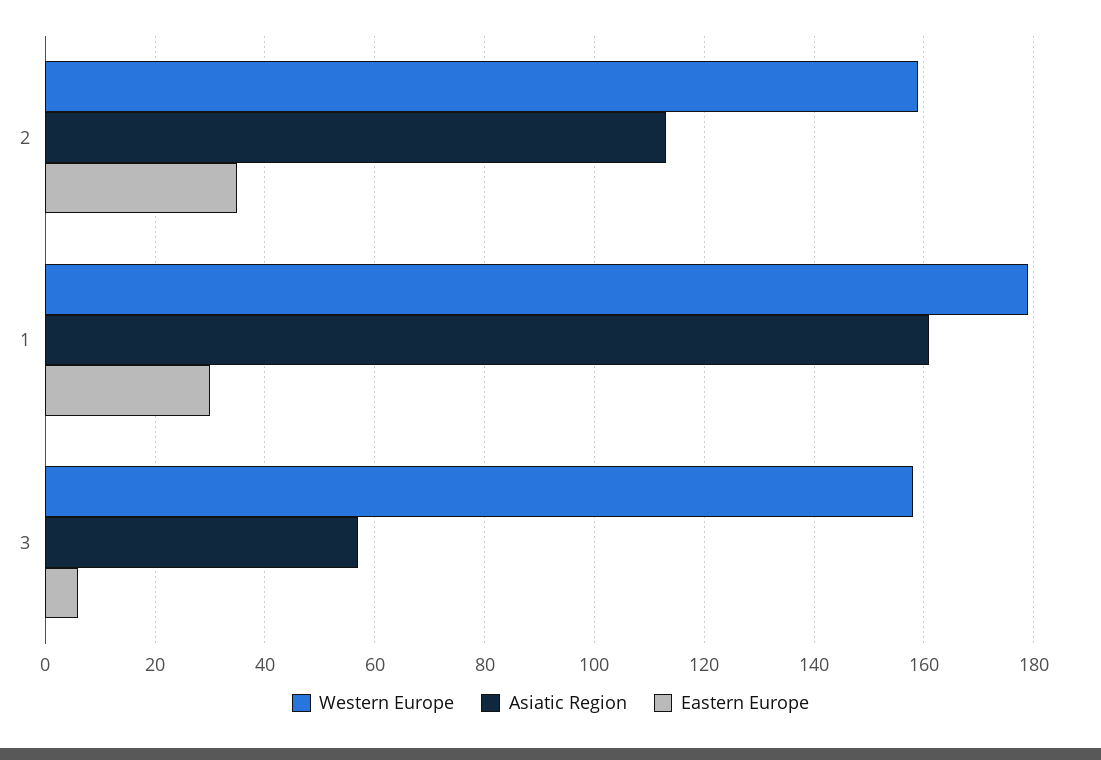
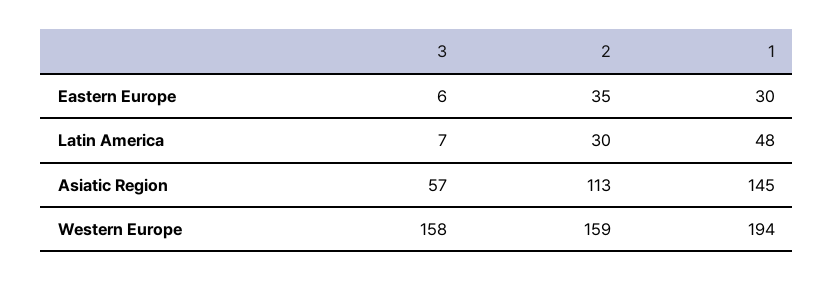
  {
    "Western Europe": {
      "2": 159,
-     "1": 180,
+     "1": 194,
      "3": 158
    },
    "Asiatic Region": {
      "2": 113,
-     "1": 160,
+     "1": 145,
      "3": 57
    },
    "Eastern Europe": {
      "2": 35,
      "1": 30,
      "3": 6
-   }
+   },
+   "Latin America": {
+     "3": 7,
+     "2": 30,
+     "1": 48
+   }
  }

